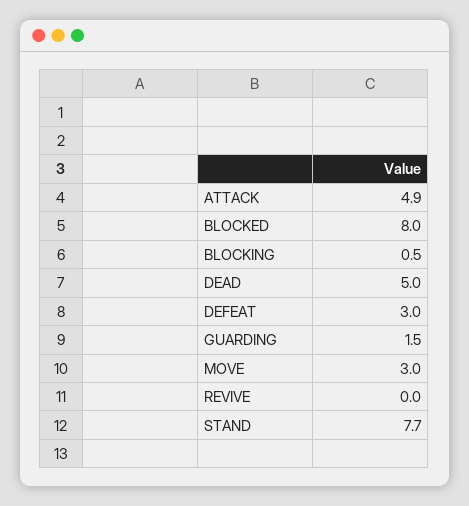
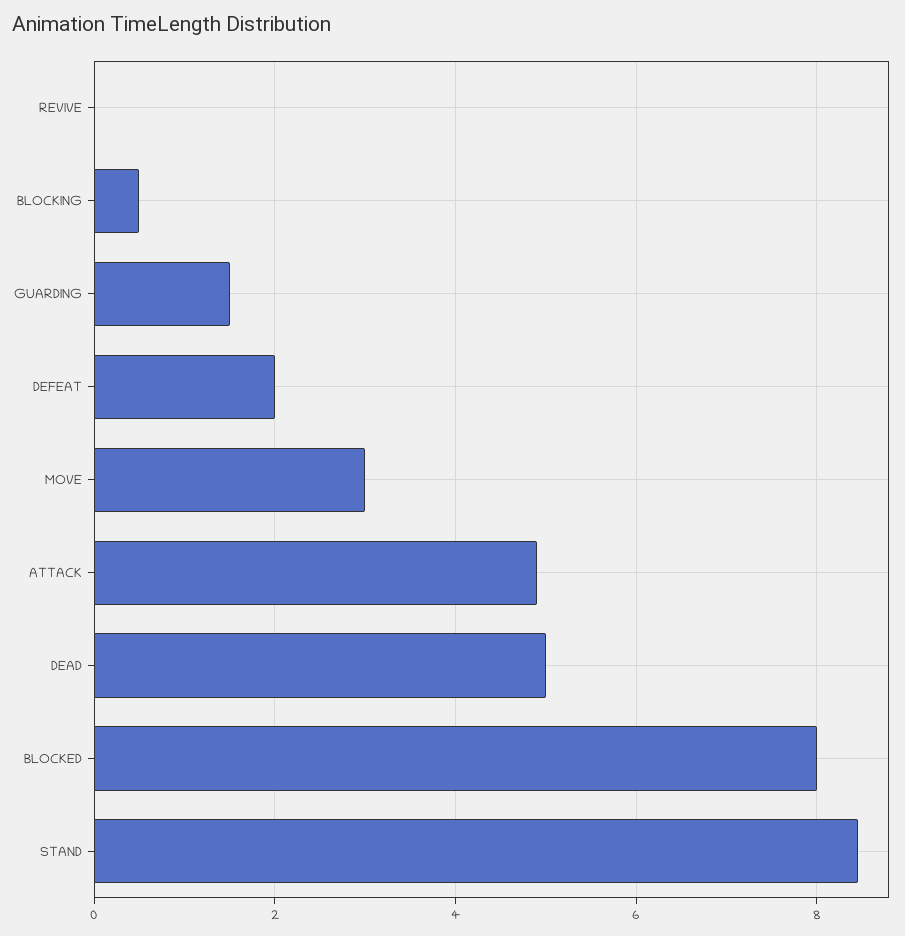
  {
    "ATTACK": 4.9,
    "BLOCKED": 8,
    "BLOCKING": 0.5,
    "DEAD": 5,
-   "DEFEAT": 3,
+   "DEFEAT": 2,
    "GUARDING": 1.5,
    "MOVE": 3,
    "REVIVE": 0,
-   "STAND": 7.7
+   "STAND": 8.4
  }

